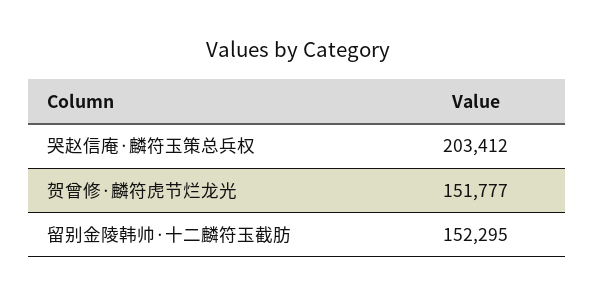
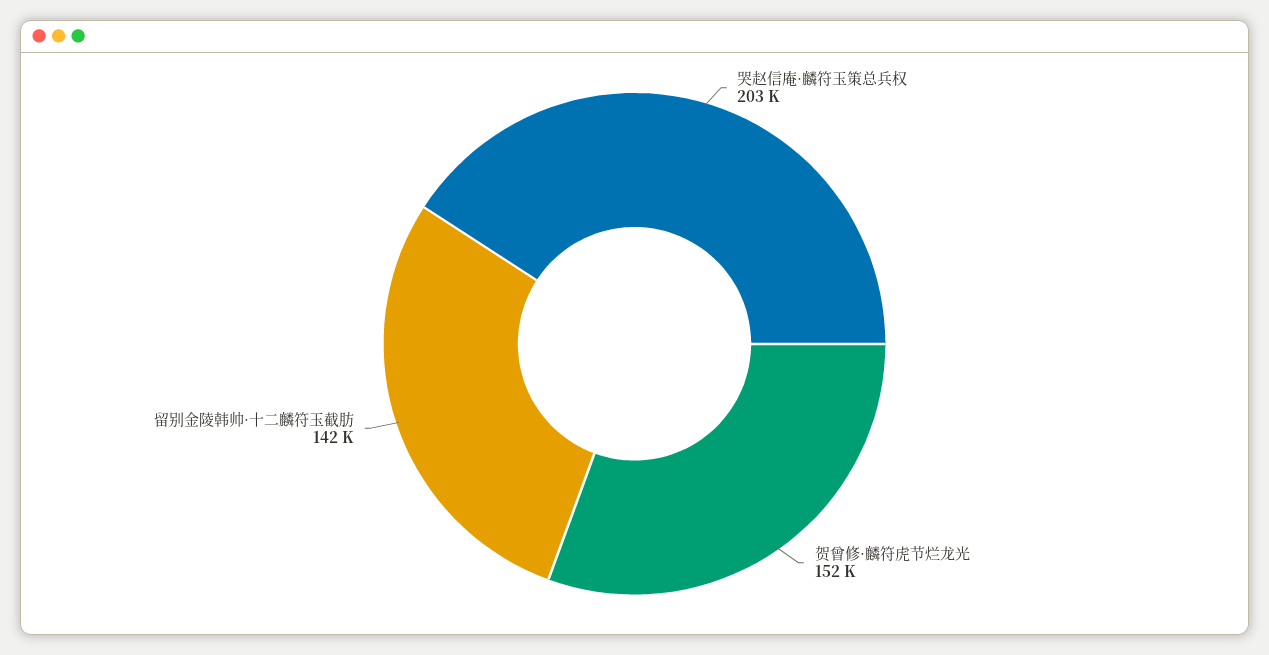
  {
    "哭赵信庵·麟符玉策总兵权": 203412,
    "贺曾修·麟符虎节烂龙光": 151777,
-   "留别金陵韩帅·十二麟符玉截肪": 152295
+   "留别金陵韩帅·十二麟符玉截肪": 142000
  }

